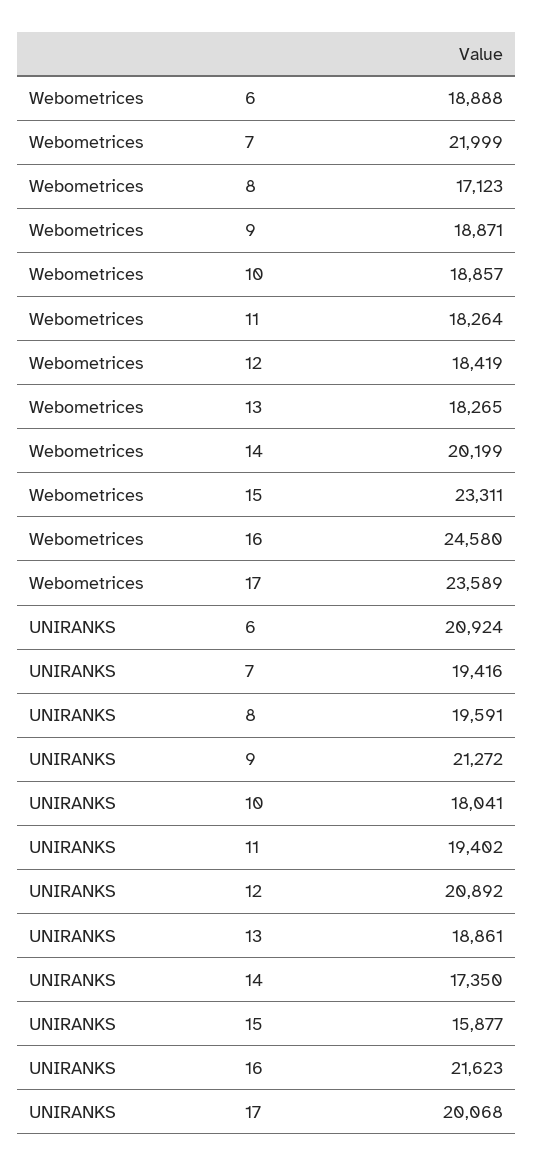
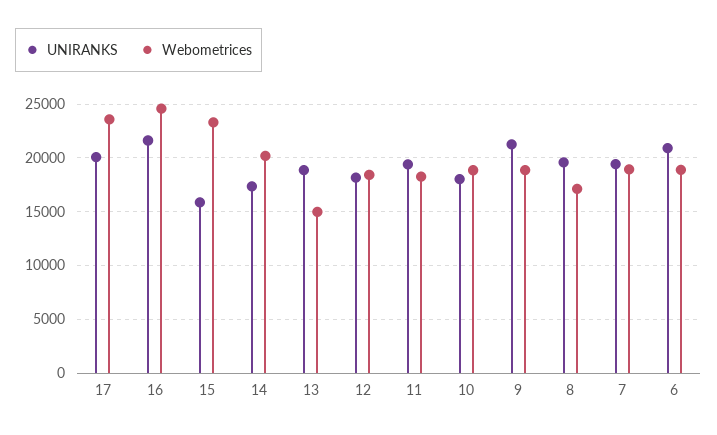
  {
    "Webometrices": {
      "6": 18888,
-     "7": 21999,
+     "7": 19000,
      "8": 17123,
      "9": 18871,
      "10": 18857,
      "11": 18264,
      "12": 18419,
-     "13": 18265,
+     "13": 15000,
      "14": 20199,
      "15": 23311,
      "16": 24580,
      "17": 23589
    },
    "UNIRANKS": {
      "6": 20924,
      "7": 19416,
      "8": 19591,
      "9": 21272,
      "10": 18041,
      "11": 19402,
-     "12": 20892,
+     "12": 18000,
      "13": 18861,
      "14": 17350,
      "15": 15877,
      "16": 21623,
      "17": 20068
    }
  }

